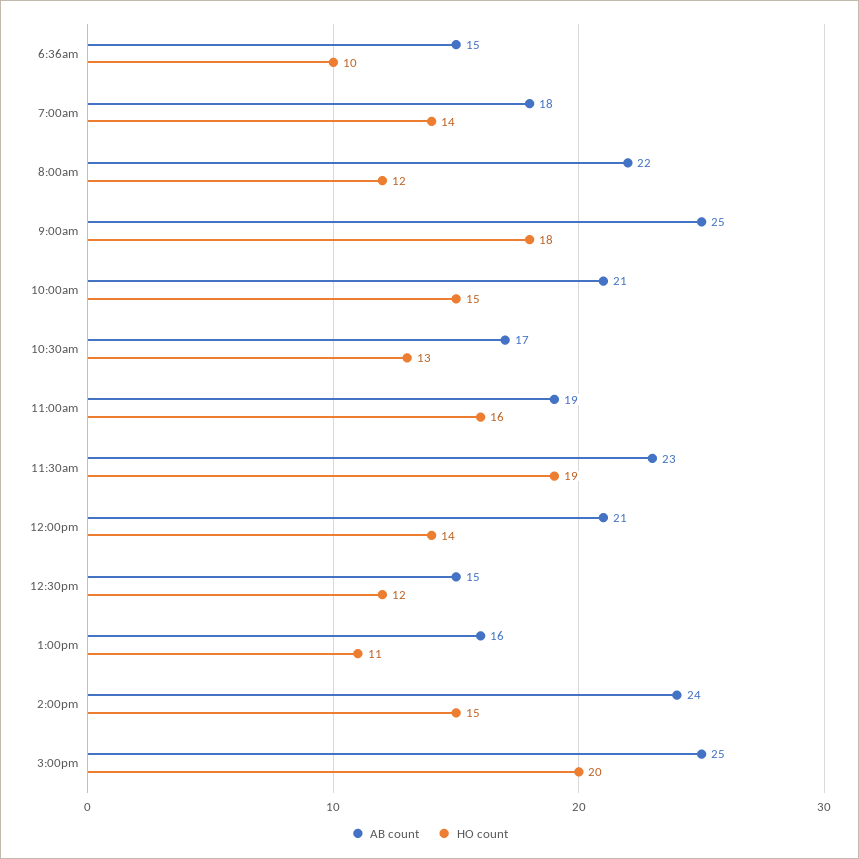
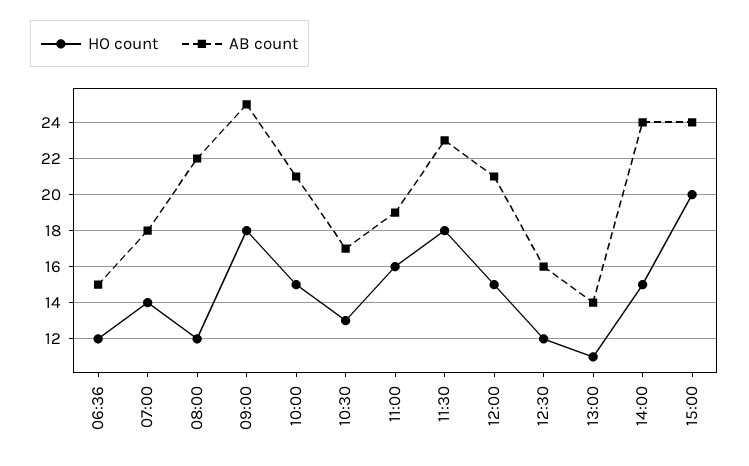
  {
    "AB count": {
      "6:36am": 15,
      "7:00am": 18,
      "8:00am": 22,
      "9:00am": 25,
      "10:00am": 21,
      "10:30am": 17,
      "11:00am": 19,
      "11:30am": 23,
      "12:00pm": 21,
-     "12:30pm": 15,
+     "12:30pm": 16,
-     "1:00pm": 16,
+     "1:00pm": 14,
      "2:00pm": 24,
-     "3:00pm": 25
+     "3:00pm": 24
    },
    "HO count": {
-     "6:36am": 10,
+     "6:36am": 12,
      "7:00am": 14,
      "8:00am": 12,
      "9:00am": 18,
      "10:00am": 15,
      "10:30am": 13,
      "11:00am": 16,
-     "11:30am": 19,
+     "11:30am": 18,
-     "12:00pm": 14,
+     "12:00pm": 15,
      "12:30pm": 12,
      "1:00pm": 11,
      "2:00pm": 15,
      "3:00pm": 20
    }
  }

